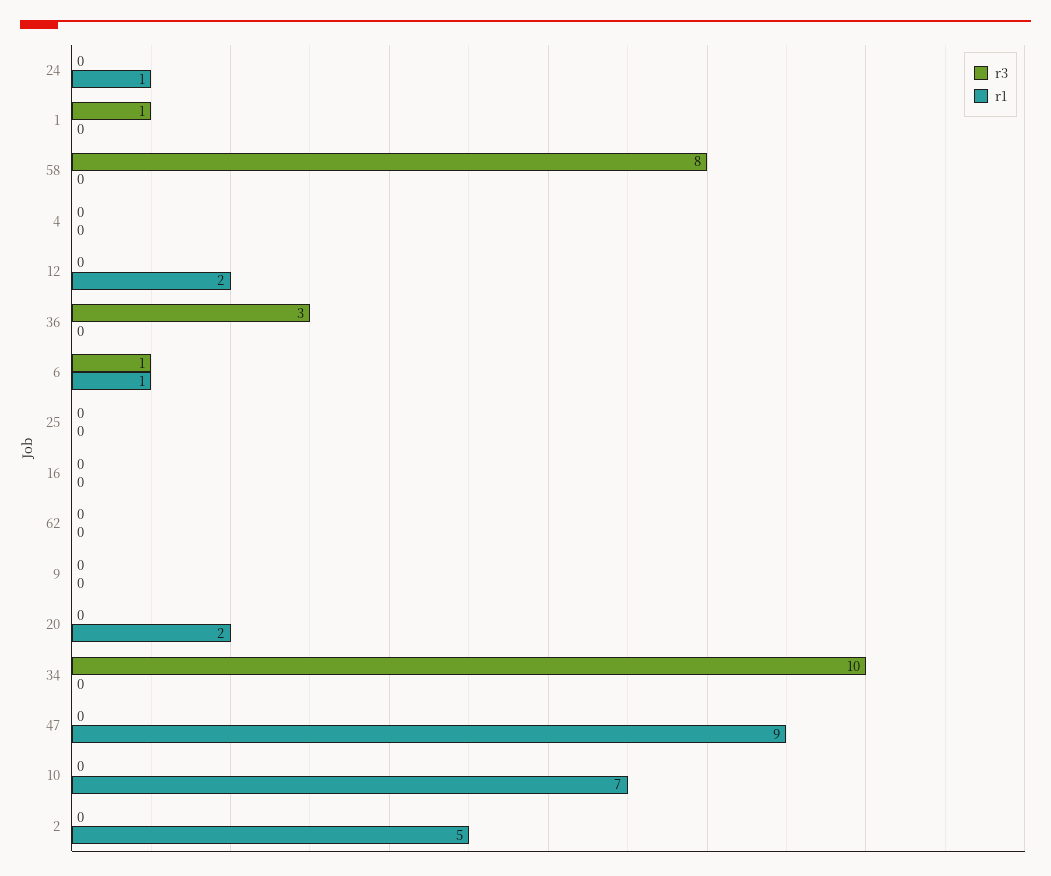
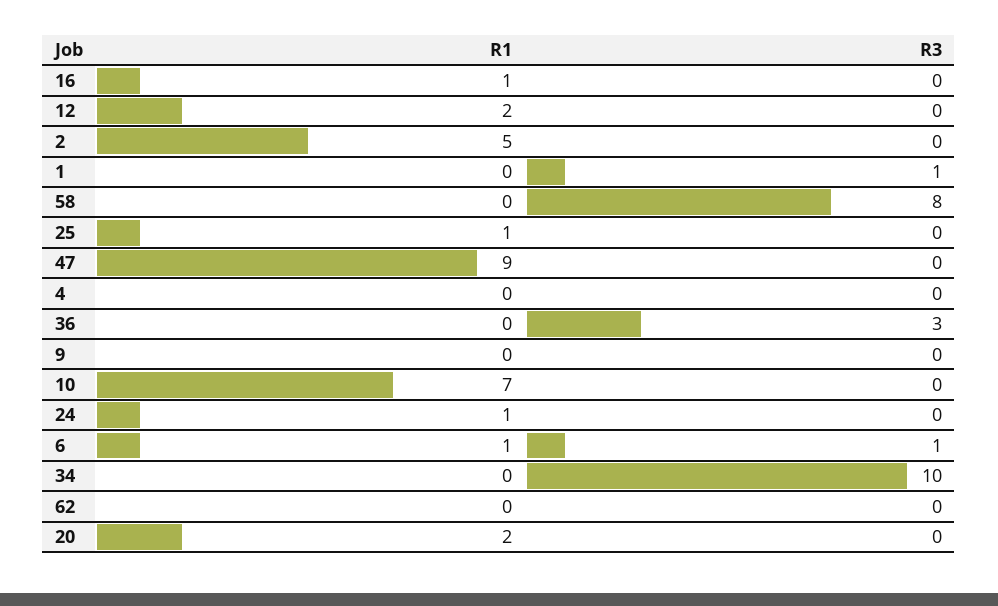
  {
    "r3": {
      "24": 0,
      "1": 1,
      "58": 8,
      "4": 0,
      "12": 0,
      "36": 3,
      "6": 1,
      "25": 0,
      "16": 0,
      "62": 0,
      "9": 0,
      "20": 0,
      "34": 10,
      "47": 0,
      "10": 0,
      "2": 0
    },
    "r1": {
      "24": 1,
      "1": 0,
      "58": 0,
      "4": 0,
      "12": 2,
      "36": 0,
      "6": 1,
-     "25": 0,
+     "25": 1,
-     "16": 0,
+     "16": 1,
      "62": 0,
      "9": 0,
      "20": 2,
      "34": 0,
      "47": 9,
      "10": 7,
      "2": 5
    }
  }

